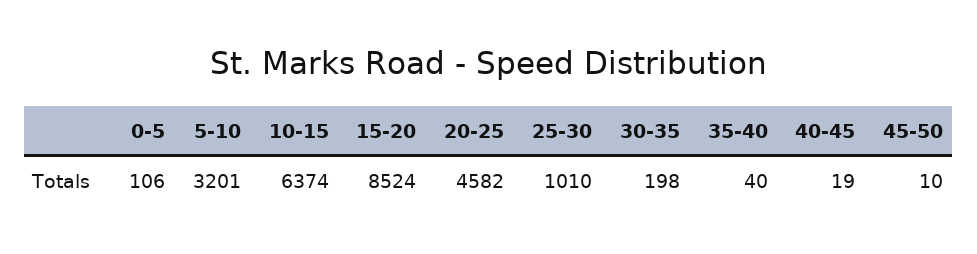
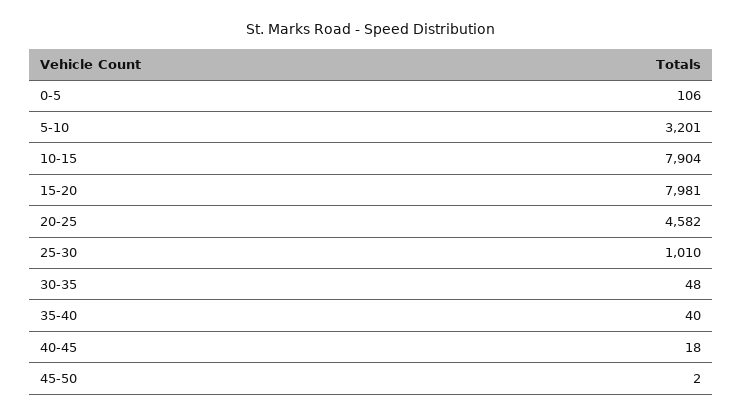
  {
    "0-5": 106,
    "5-10": 3201,
-   "10-15": 6374,
+   "10-15": 7904,
-   "15-20": 8524,
+   "15-20": 7981,
    "20-25": 4582,
    "25-30": 1010,
-   "30-35": 198,
+   "30-35": 48,
    "35-40": 40,
-   "40-45": 19,
+   "40-45": 18,
-   "45-50": 10
+   "45-50": 2
  }

